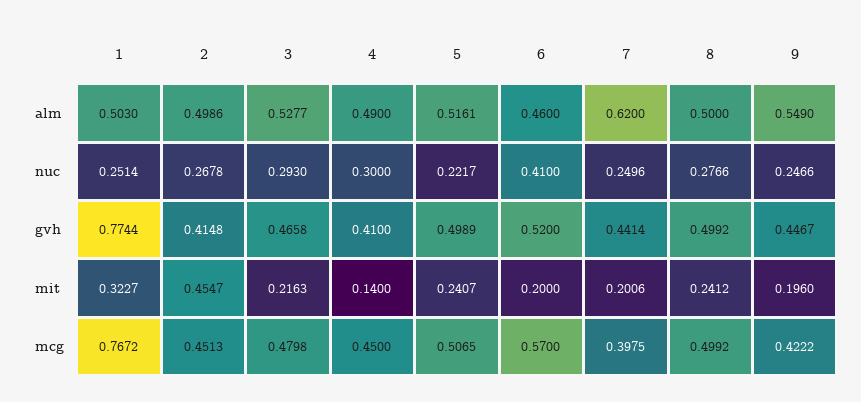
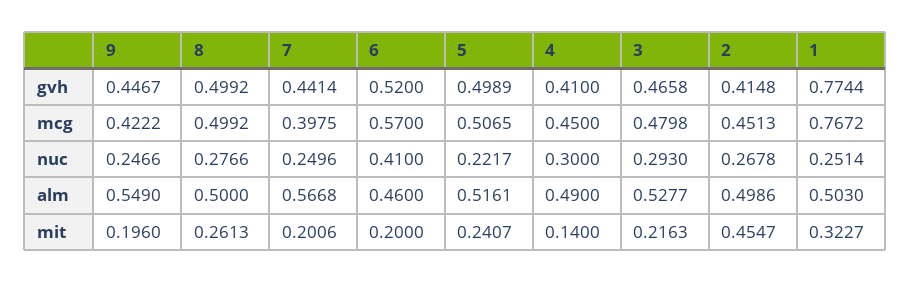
  {
    "1": {
      "alm": 0.503,
      "nuc": 0.2514,
      "gvh": 0.7744,
      "mit": 0.3227,
      "mcg": 0.7672
    },
    "2": {
      "alm": 0.4986,
      "nuc": 0.2678,
      "gvh": 0.4148,
      "mit": 0.4547,
      "mcg": 0.4513
    },
    "3": {
      "alm": 0.5277,
      "nuc": 0.293,
      "gvh": 0.4658,
      "mit": 0.2163,
      "mcg": 0.4798
    },
    "4": {
      "alm": 0.49,
      "nuc": 0.3,
      "gvh": 0.41,
      "mit": 0.14,
      "mcg": 0.45
    },
    "5": {
      "alm": 0.5161,
      "nuc": 0.2217,
      "gvh": 0.4989,
      "mit": 0.2407,
      "mcg": 0.5065
    },
    "6": {
      "alm": 0.46,
      "nuc": 0.41,
      "gvh": 0.52,
      "mit": 0.2,
      "mcg": 0.57
    },
    "7": {
-     "alm": 0.62,
+     "alm": 0.5668,
      "nuc": 0.2496,
      "gvh": 0.4414,
      "mit": 0.2006,
      "mcg": 0.3975
    },
    "8": {
      "alm": 0.5,
      "nuc": 0.2766,
      "gvh": 0.4992,
-     "mit": 0.2412,
+     "mit": 0.2613,
      "mcg": 0.4992
    },
    "9": {
      "alm": 0.549,
      "nuc": 0.2466,
      "gvh": 0.4467,
      "mit": 0.196,
      "mcg": 0.4222
    }
  }

